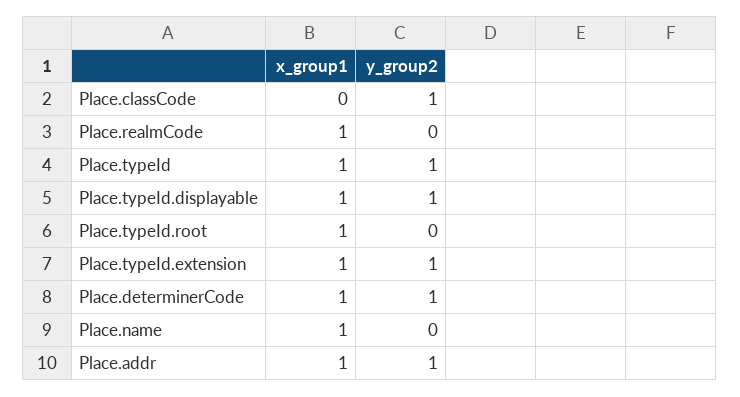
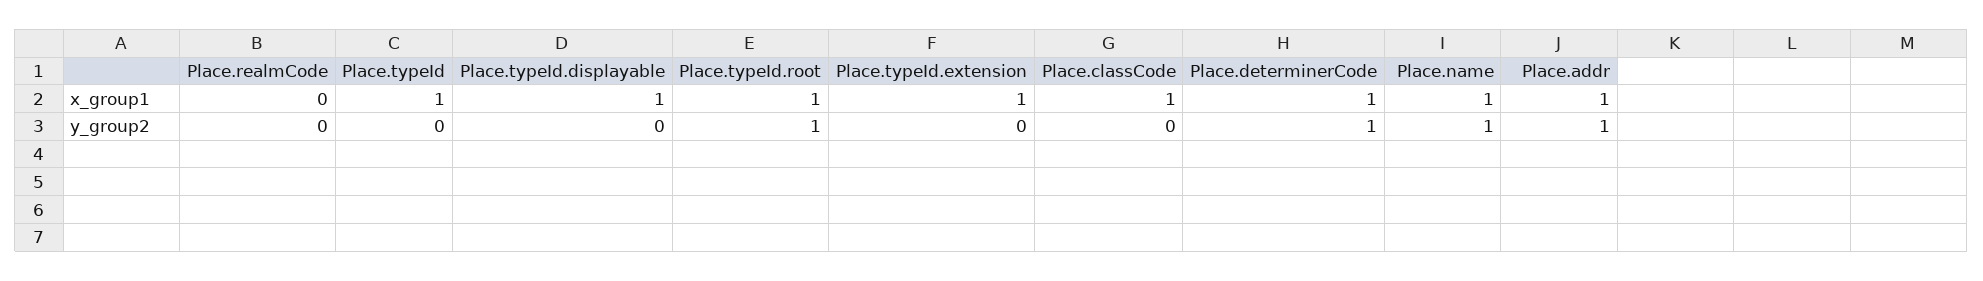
  {
    "x_group1": {
-     "Place.classCode": 0,
+     "Place.classCode": 1,
-     "Place.realmCode": 1,
+     "Place.realmCode": 0,
      "Place.typeId": 1,
      "Place.typeId.displayable": 1,
      "Place.typeId.root": 1,
      "Place.typeId.extension": 1,
      "Place.determinerCode": 1,
      "Place.name": 1,
      "Place.addr": 1
    },
    "y_group2": {
-     "Place.classCode": 1,
+     "Place.classCode": 0,
      "Place.realmCode": 0,
-     "Place.typeId": 1,
+     "Place.typeId": 0,
-     "Place.typeId.displayable": 1,
+     "Place.typeId.displayable": 0,
-     "Place.typeId.root": 0,
+     "Place.typeId.root": 1,
-     "Place.typeId.extension": 1,
+     "Place.typeId.extension": 0,
      "Place.determinerCode": 1,
-     "Place.name": 0,
+     "Place.name": 1,
      "Place.addr": 1
    }
  }

